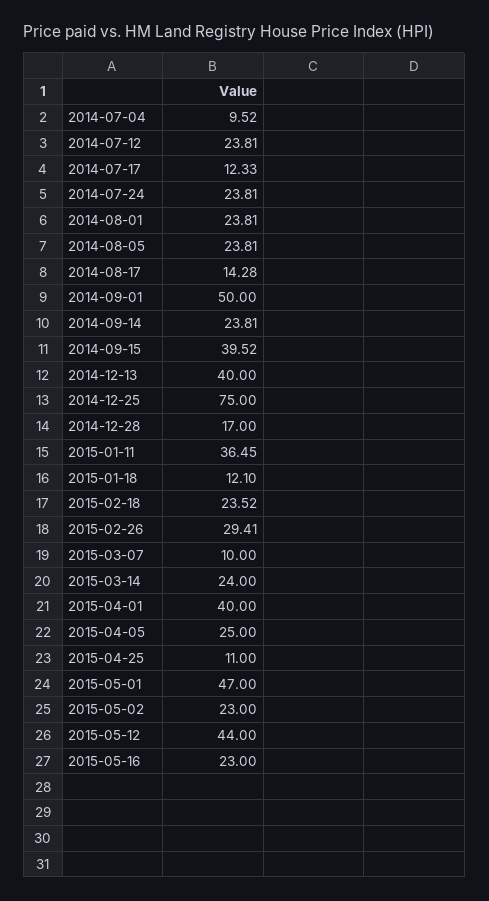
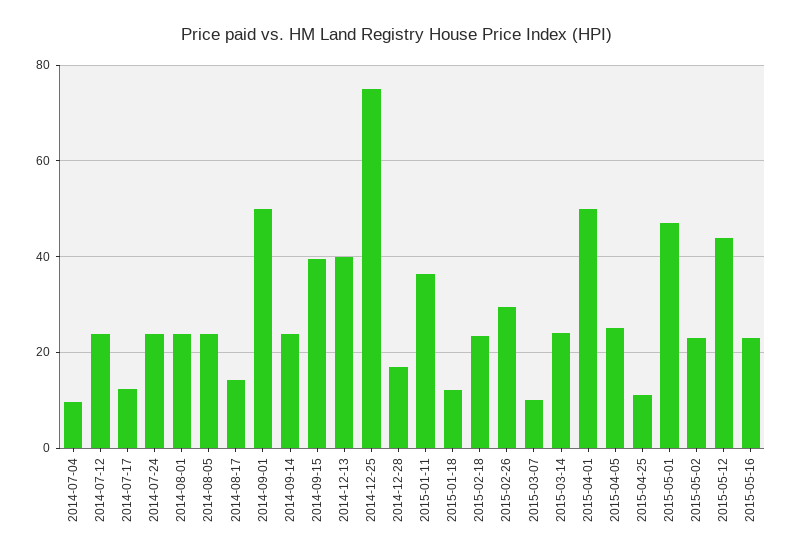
  {
    "2014-07-04": 9.52,
    "2014-07-12": 23.81,
    "2014-07-17": 12.33,
    "2014-07-24": 23.81,
    "2014-08-01": 23.81,
    "2014-08-05": 23.81,
    "2014-08-17": 14.28,
    "2014-09-01": 50,
    "2014-09-14": 23.81,
    "2014-09-15": 39.52,
    "2014-12-13": 40,
    "2014-12-25": 75,
    "2014-12-28": 17,
    "2015-01-11": 36.45,
    "2015-01-18": 12.1,
    "2015-02-18": 23.52,
    "2015-02-26": 29.41,
    "2015-03-07": 10,
    "2015-03-14": 24,
-   "2015-04-01": 40,
+   "2015-04-01": 50,
    "2015-04-05": 25,
    "2015-04-25": 11,
    "2015-05-01": 47,
    "2015-05-02": 23,
    "2015-05-12": 44,
    "2015-05-16": 23
  }

